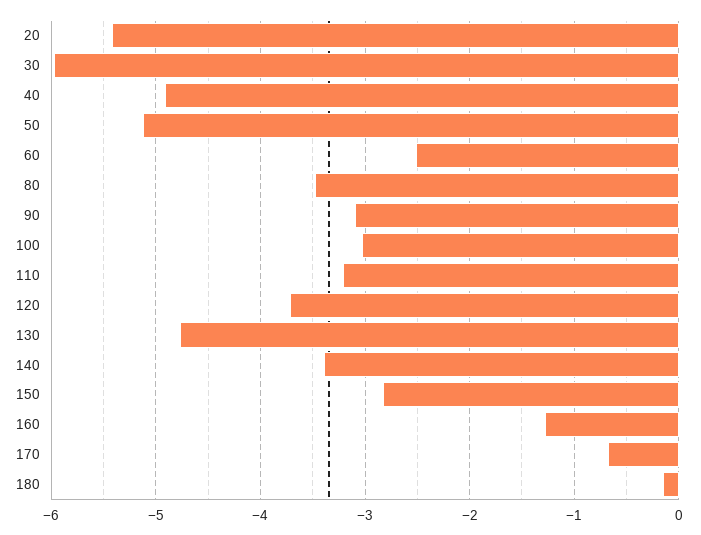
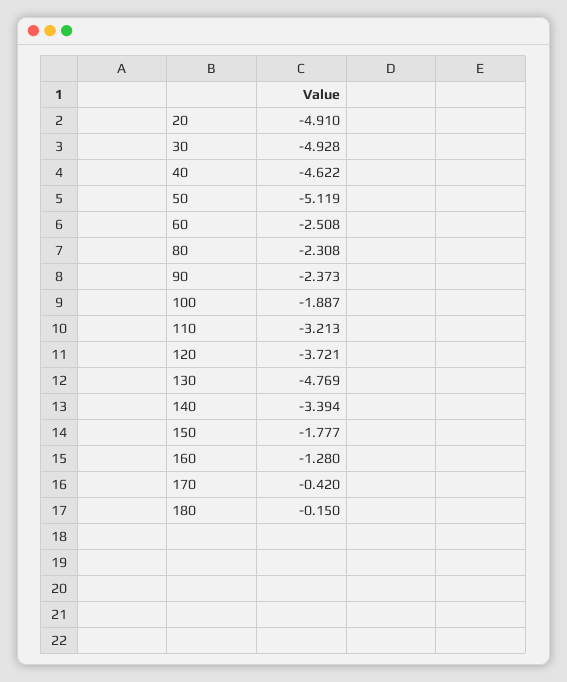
  {
-   "20": -5.4,
+   "20": -4.91,
-   "30": -6,
+   "30": -4.928,
-   "40": -4.9,
+   "40": -4.622,
    "50": -5.119,
    "60": -2.508,
-   "80": -3.5,
+   "80": -2.308,
-   "90": -3.1,
+   "90": -2.373,
-   "100": -3,
+   "100": -1.887,
    "110": -3.213,
    "120": -3.721,
    "130": -4.769,
    "140": -3.394,
-   "150": -2.8,
+   "150": -1.777,
    "160": -1.28,
-   "170": -0.7,
+   "170": -0.42,
    "180": -0.15
  }

